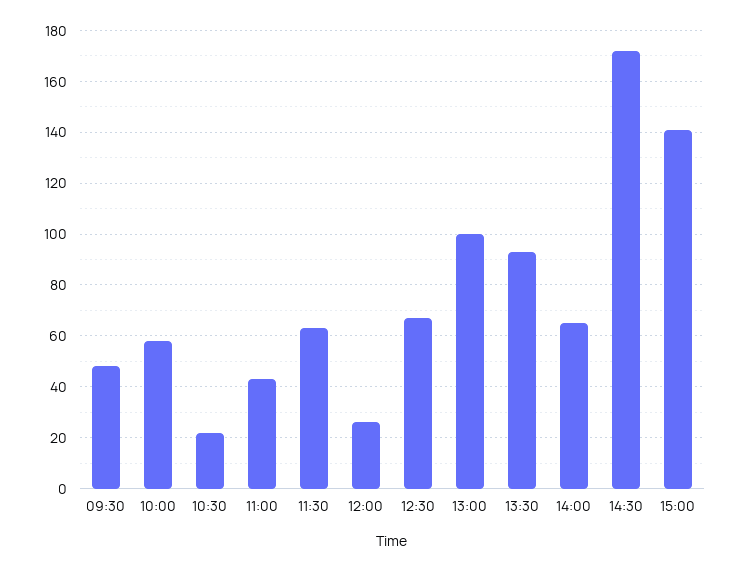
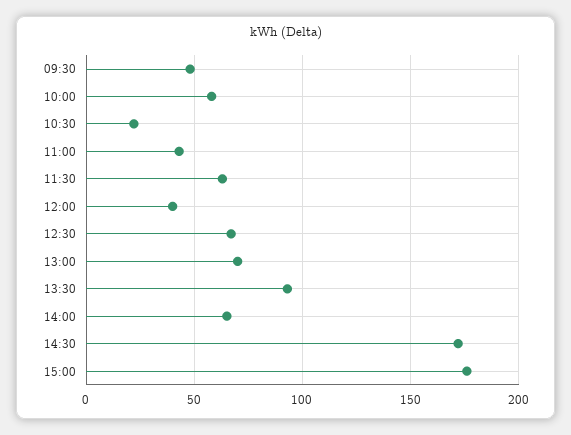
  {
    "09:30": 50,
    "10:00": 60,
    "10:30": 20,
    "11:00": 45,
    "11:30": 65,
-   "12:00": 25,
+   "12:00": 40,
    "12:30": 65,
-   "13:00": 100,
+   "13:00": 70,
    "13:30": 95,
    "14:00": 65,
    "14:30": 170,
-   "15:00": 140
+   "15:00": 175
  }

